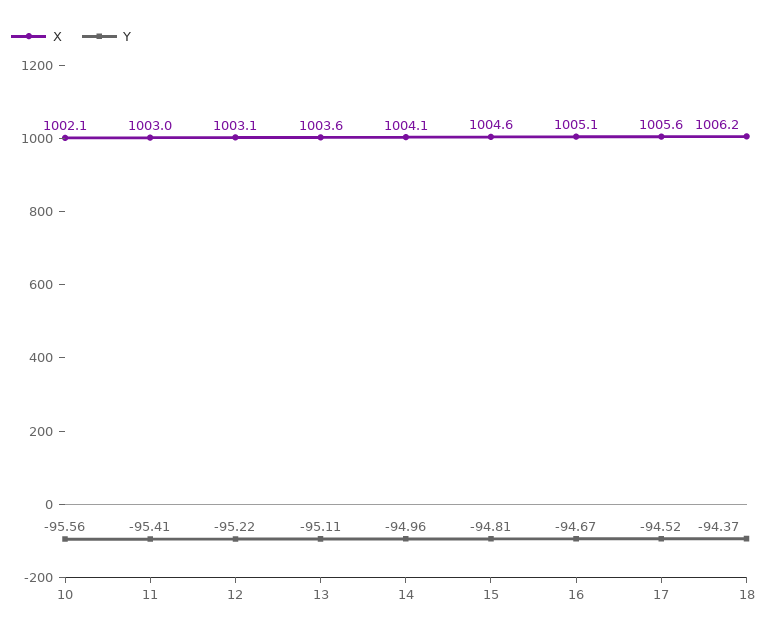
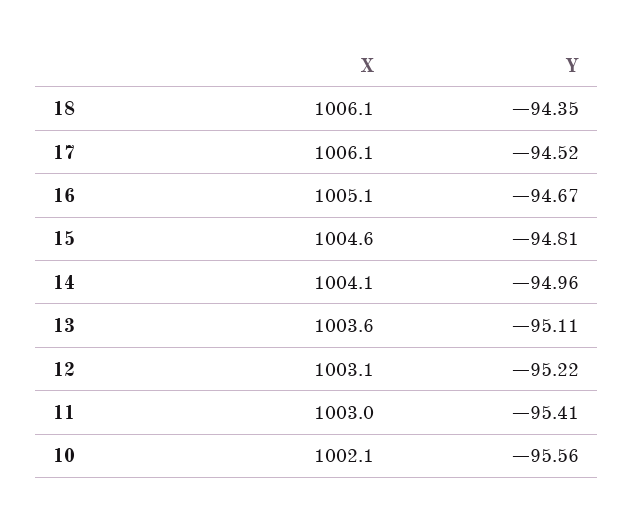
  {
    "X": {
      "10": 1002.1,
      "11": 1003,
      "12": 1003.1,
      "13": 1003.6,
      "14": 1004.1,
      "15": 1004.6,
      "16": 1005.1,
-     "17": 1005.6,
+     "17": 1006.1,
-     "18": 1006.2
+     "18": 1006.1
    },
    "Y": {
      "10": -95.56,
      "11": -95.41,
      "12": -95.22,
      "13": -95.11,
      "14": -94.96,
      "15": -94.81,
      "16": -94.67,
      "17": -94.52,
-     "18": -94.37
+     "18": -94.35
    }
  }

